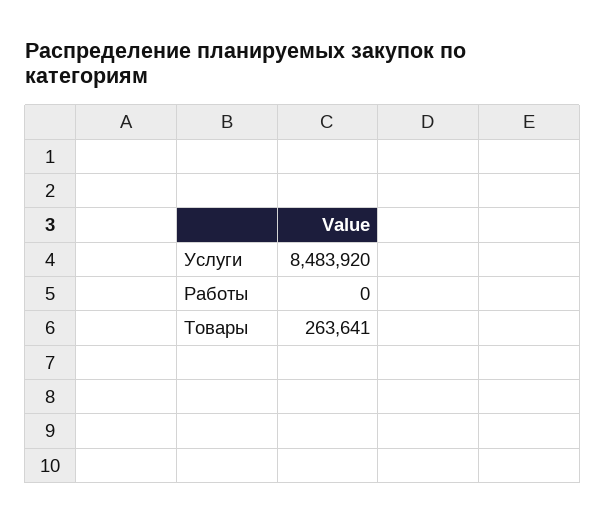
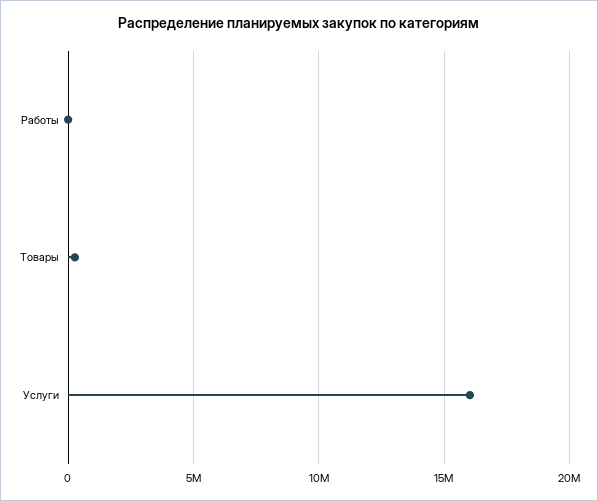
  {
-   "Услуги": 8483920,
+   "Услуги": 16000000,
    "Работы": 0,
    "Товары": 263641
  }

